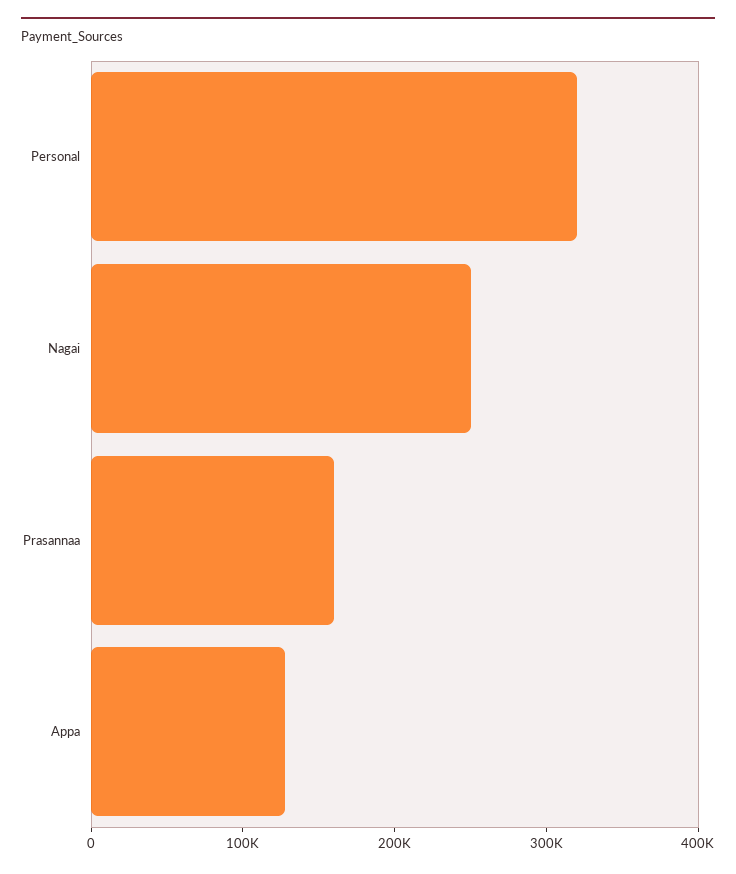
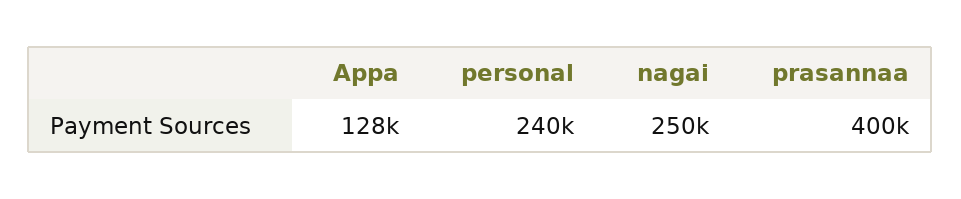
  {
-   "Personal": 320000,
+   "Personal": 240000,
    "Nagai": 250000,
-   "Prasannaa": 160000,
+   "Prasannaa": 400000,
    "Appa": 128000
  }

